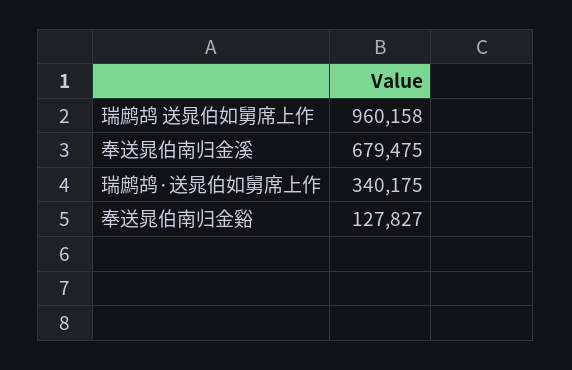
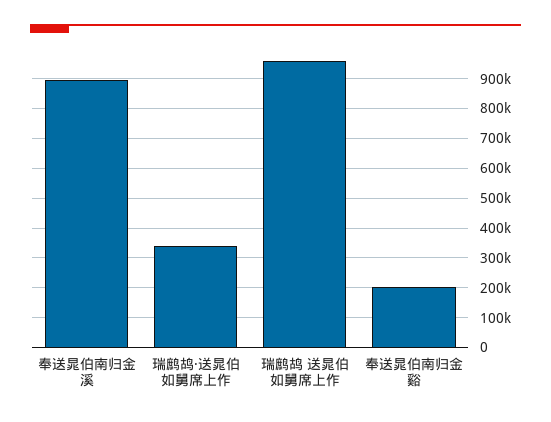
  {
    "瑞鹧鸪 送晁伯如舅席上作": 960158,
-   "奉送晁伯南归金溪": 679475,
+   "奉送晁伯南归金溪": 900000,
    "瑞鹧鸪·送晁伯如舅席上作": 340175,
-   "奉送晁伯南归金谿": 127827
+   "奉送晁伯南归金谿": 200000
  }

